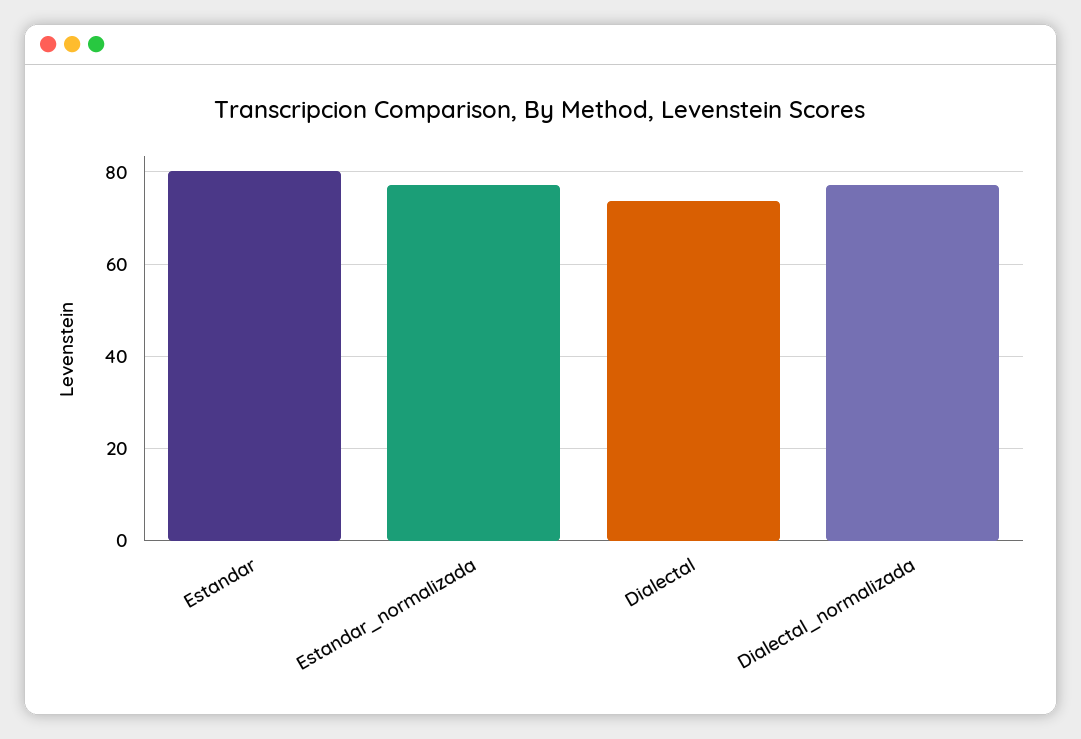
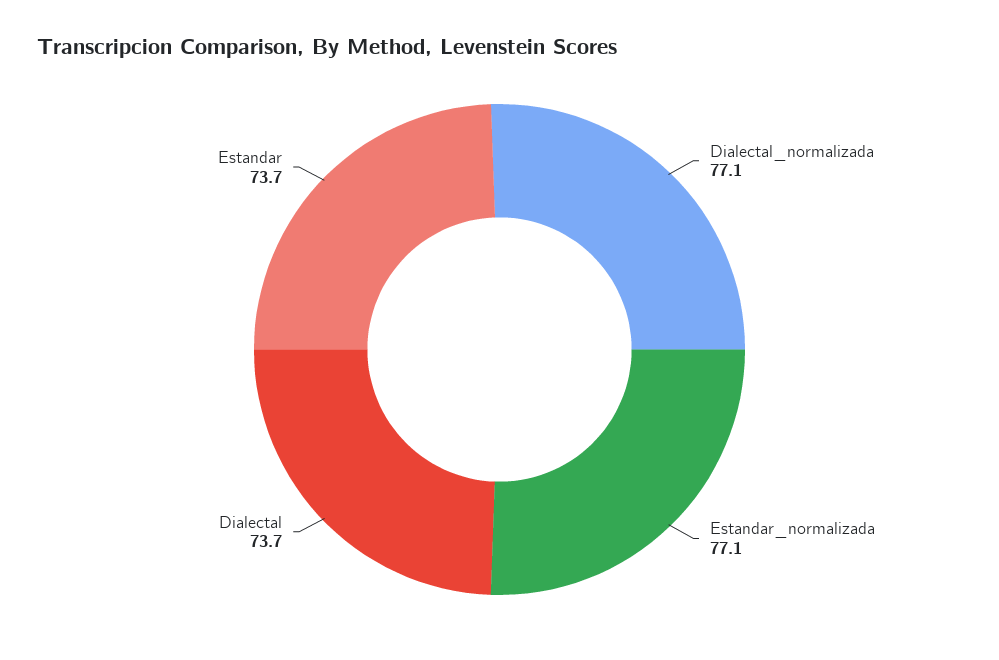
  {
-   "Estandar": 80,
+   "Estandar": 73.7,
    "Estandar_normalizada": 77.1,
    "Dialectal": 73.7,
    "Dialectal_normalizada": 77.1
  }

